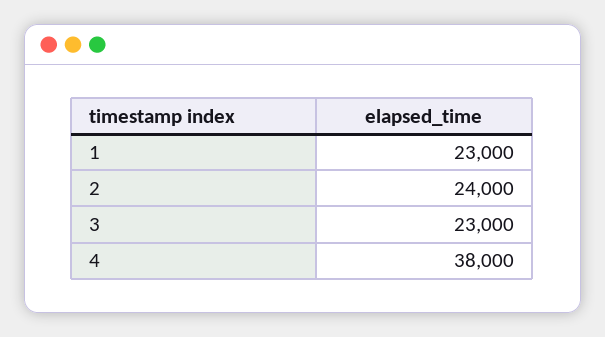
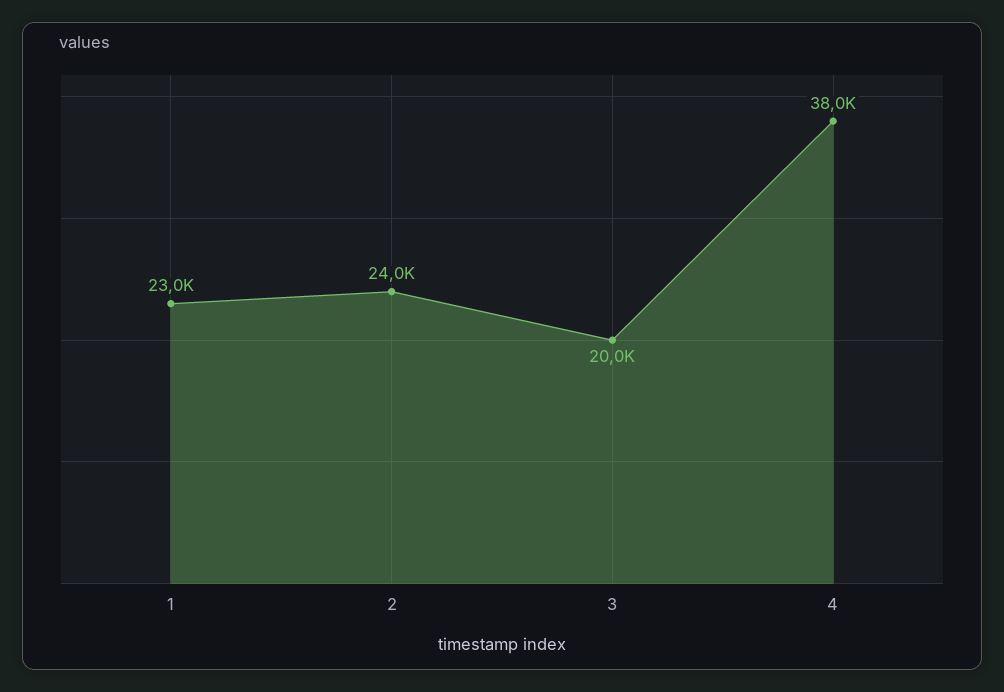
  {
    "1": 23000,
    "2": 24000,
-   "3": 23000,
+   "3": 20000,
    "4": 38000
  }

